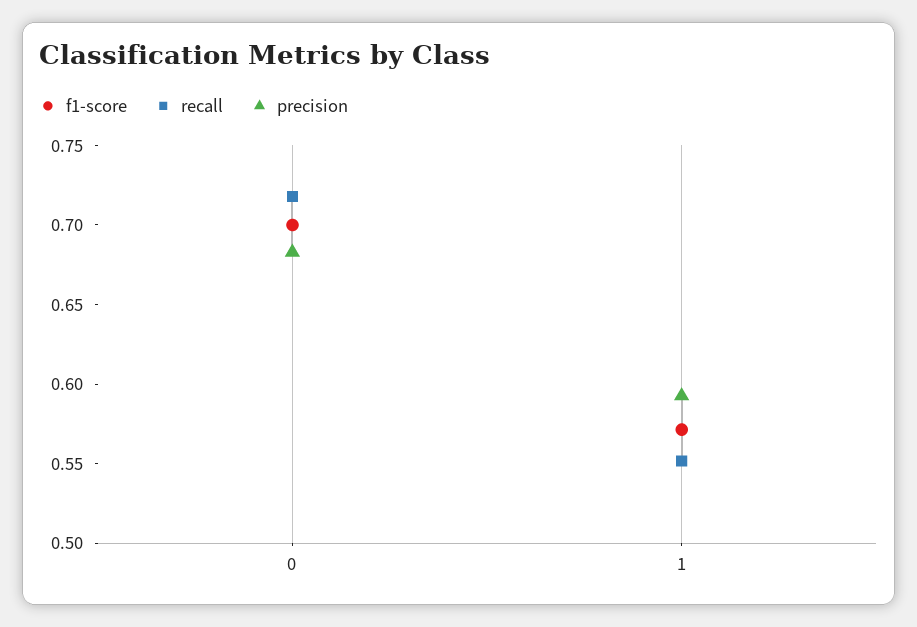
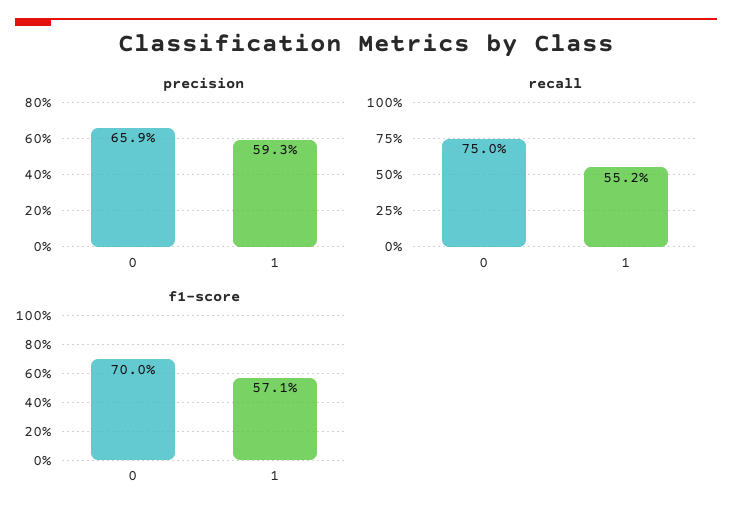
  {
    "f1-score": {
      "0": 0.7,
      "1": 0.571
    },
    "recall": {
-     "0": 0.72,
+     "0": 0.75,
      "1": 0.552
    },
    "precision": {
-     "0": 0.68,
+     "0": 0.659,
      "1": 0.593
    }
  }

